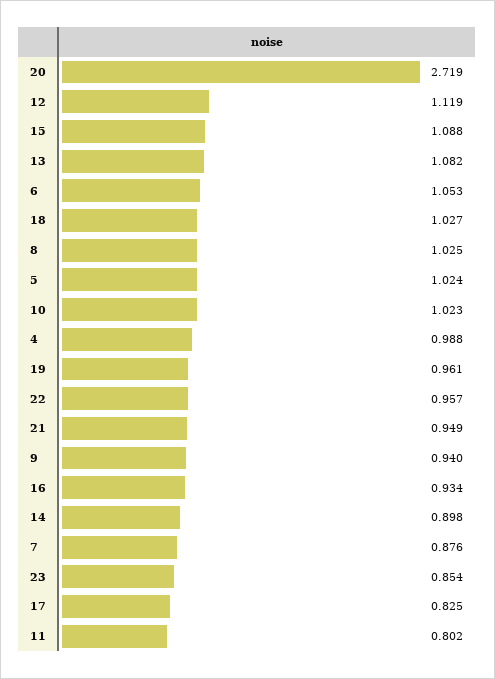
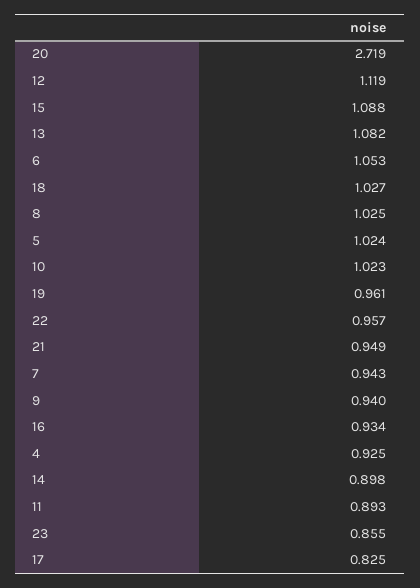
  {
    "20": 2.719,
    "12": 1.119,
    "15": 1.088,
    "13": 1.082,
    "6": 1.053,
    "18": 1.027,
    "8": 1.025,
    "5": 1.024,
    "10": 1.023,
-   "4": 0.988,
+   "4": 0.925,
    "19": 0.961,
    "22": 0.957,
    "21": 0.949,
    "9": 0.94,
    "16": 0.934,
    "14": 0.898,
-   "7": 0.876,
+   "7": 0.943,
-   "23": 0.854,
+   "23": 0.855,
    "17": 0.825,
-   "11": 0.802
+   "11": 0.893
  }

